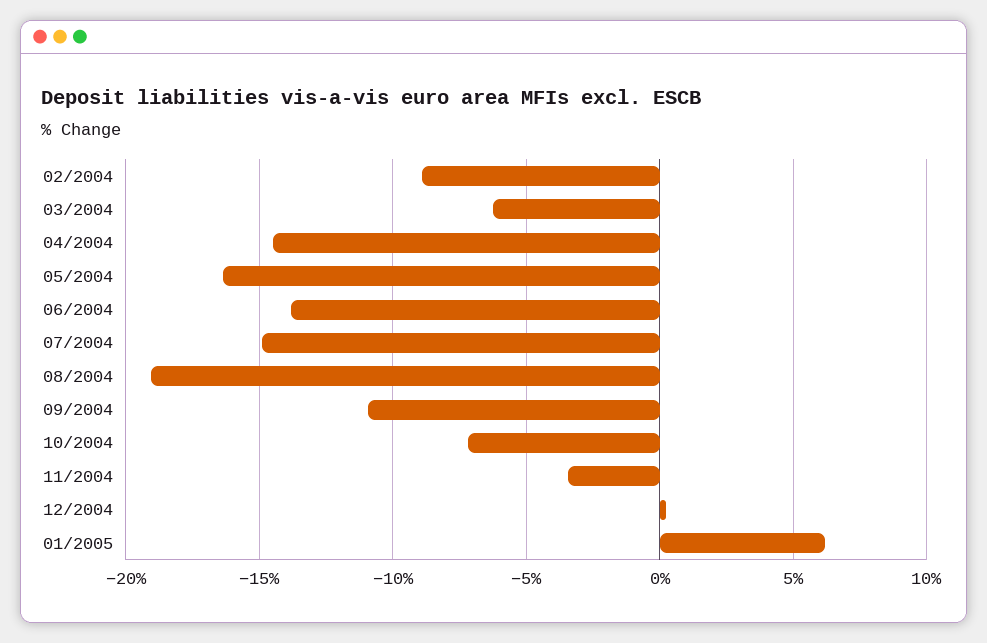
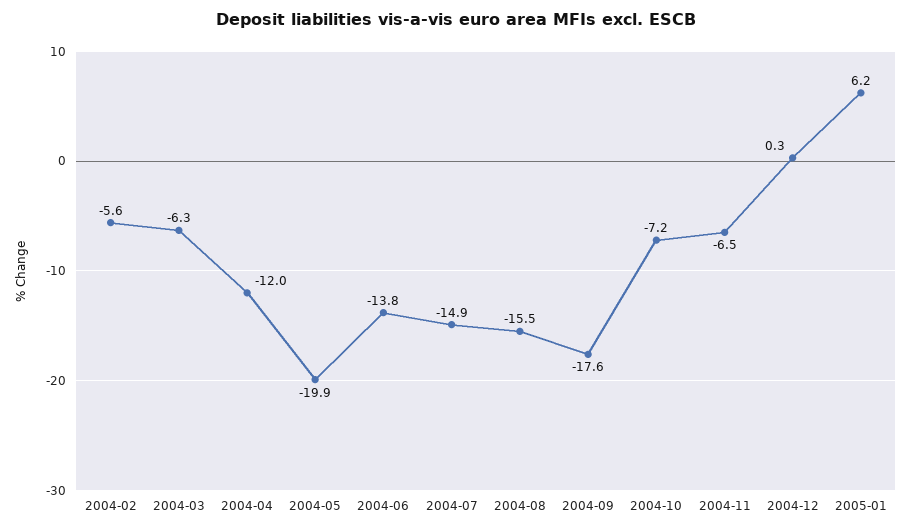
  {
-   "02/2004": -9,
+   "02/2004": -5.6,
    "03/2004": -6.3,
-   "04/2004": -14.5,
+   "04/2004": -12,
-   "05/2004": -16.5,
+   "05/2004": -19.9,
    "06/2004": -13.8,
    "07/2004": -14.9,
-   "08/2004": -19,
+   "08/2004": -15.5,
-   "09/2004": -11,
+   "09/2004": -17.6,
    "10/2004": -7.2,
-   "11/2004": -3.5,
+   "11/2004": -6.5,
    "12/2004": 0.3,
    "01/2005": 6.2
  }

